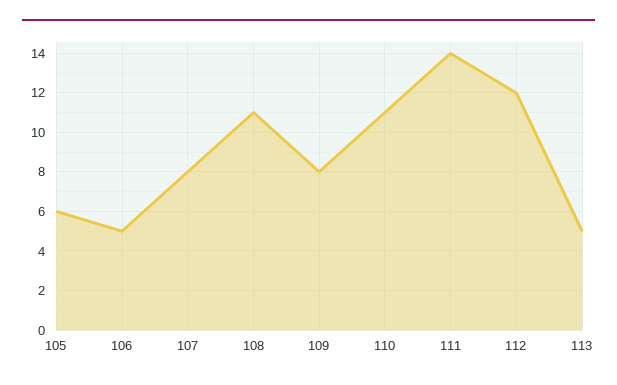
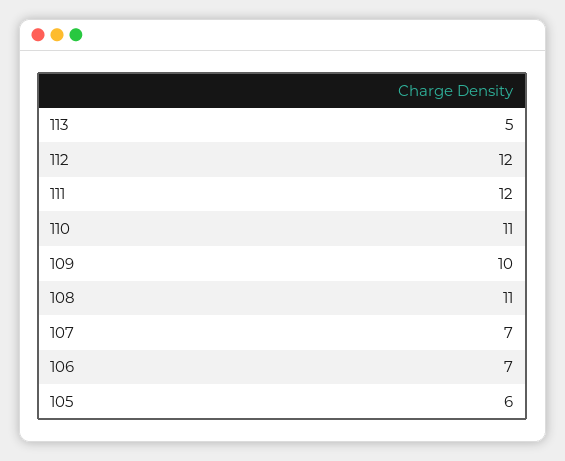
  {
    "105": 6,
-   "106": 5,
+   "106": 7,
-   "107": 8,
+   "107": 7,
    "108": 11,
-   "109": 8,
+   "109": 10,
    "110": 11,
-   "111": 14,
+   "111": 12,
    "112": 12,
    "113": 5
  }

